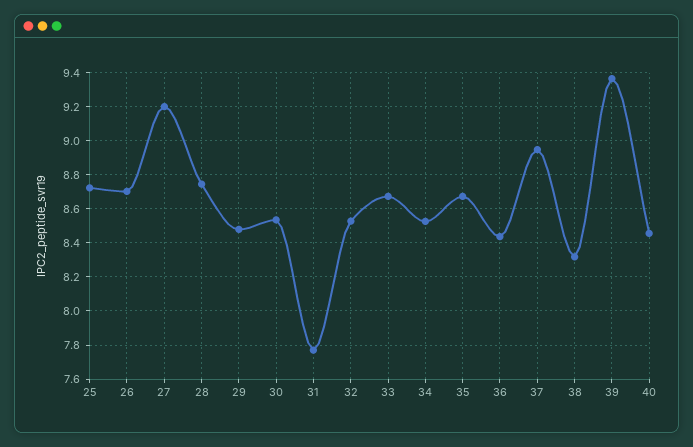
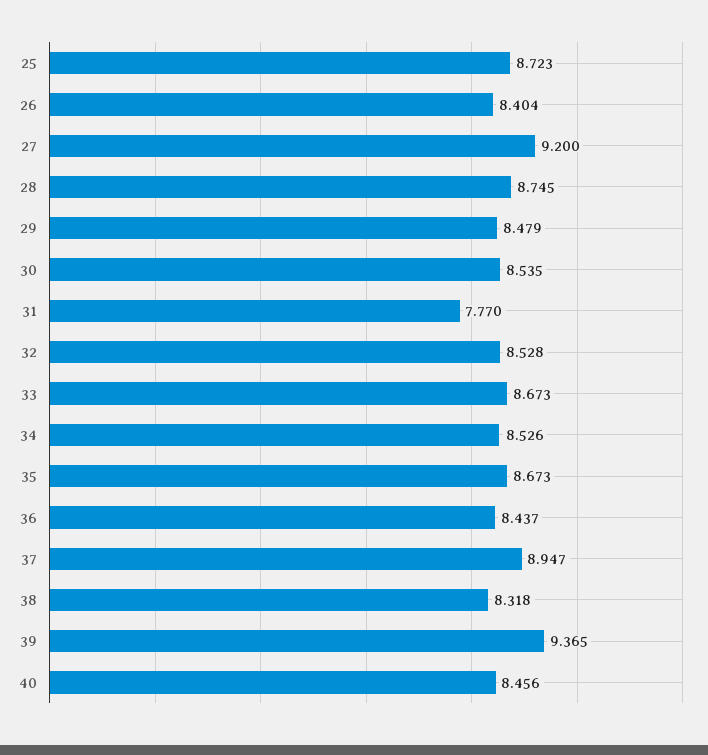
  {
    "25": 8.723,
-   "26": 8.7,
+   "26": 8.404,
    "27": 9.2,
    "28": 8.745,
    "29": 8.479,
    "30": 8.535,
    "31": 7.77,
    "32": 8.528,
    "33": 8.673,
    "34": 8.526,
    "35": 8.673,
    "36": 8.437,
    "37": 8.947,
    "38": 8.318,
    "39": 9.365,
    "40": 8.456
  }

